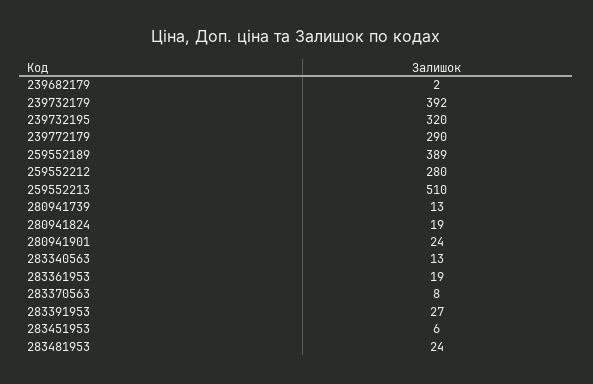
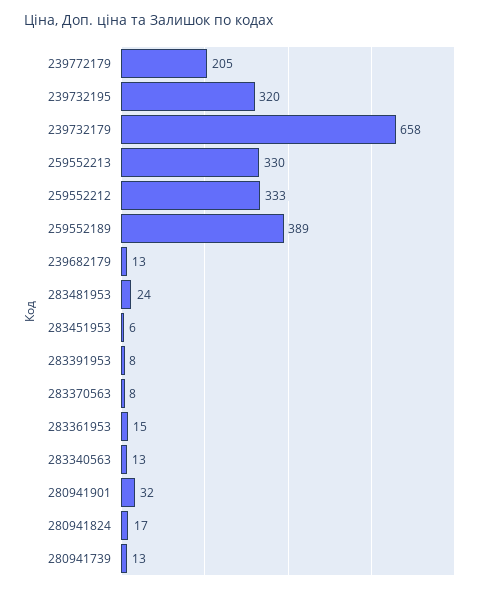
  {
-   "239682179": 2,
+   "239682179": 13,
-   "239732179": 392,
+   "239732179": 658,
    "239732195": 320,
-   "239772179": 290,
+   "239772179": 205,
    "259552189": 389,
-   "259552212": 280,
+   "259552212": 333,
-   "259552213": 510,
+   "259552213": 330,
    "280941739": 13,
-   "280941824": 19,
+   "280941824": 17,
-   "280941901": 24,
+   "280941901": 32,
    "283340563": 13,
-   "283361953": 19,
+   "283361953": 15,
    "283370563": 8,
-   "283391953": 27,
+   "283391953": 8,
    "283451953": 6,
    "283481953": 24
  }

